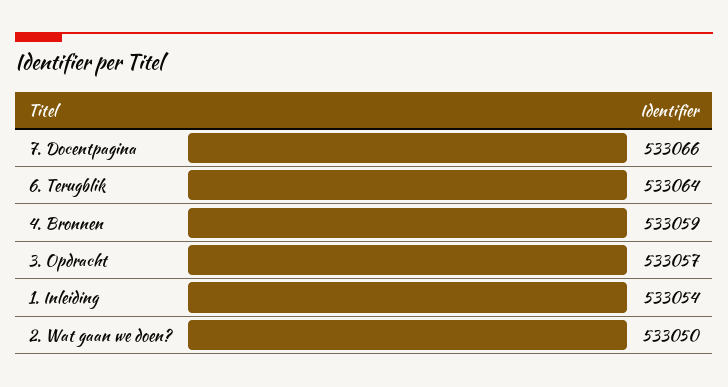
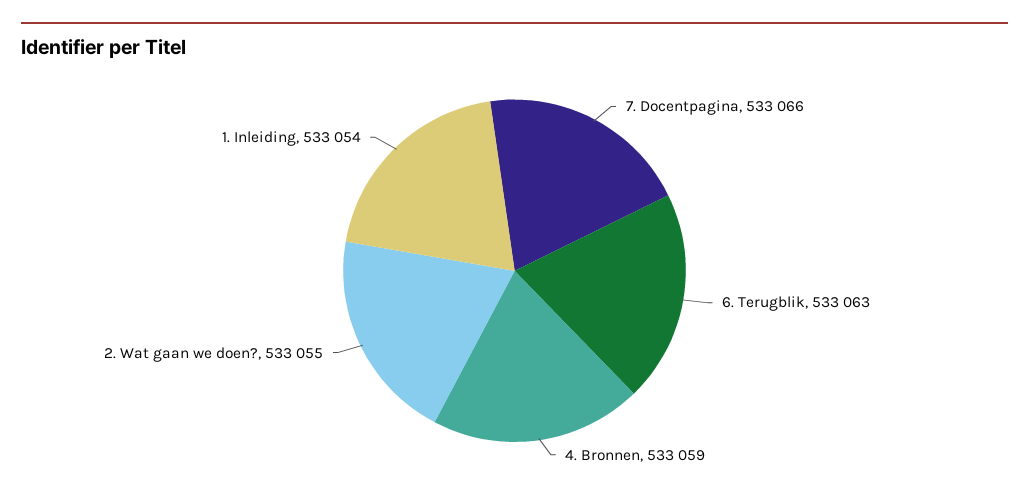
  {
    "7. Docentpagina": 533066,
-   "6. Terugblik": 533064,
+   "6. Terugblik": 533063,
    "4. Bronnen": 533059,
-   "3. Opdracht": 533057,
    "1. Inleiding": 533054,
-   "2. Wat gaan we doen?": 533050
+   "2. Wat gaan we doen?": 533055
  }

